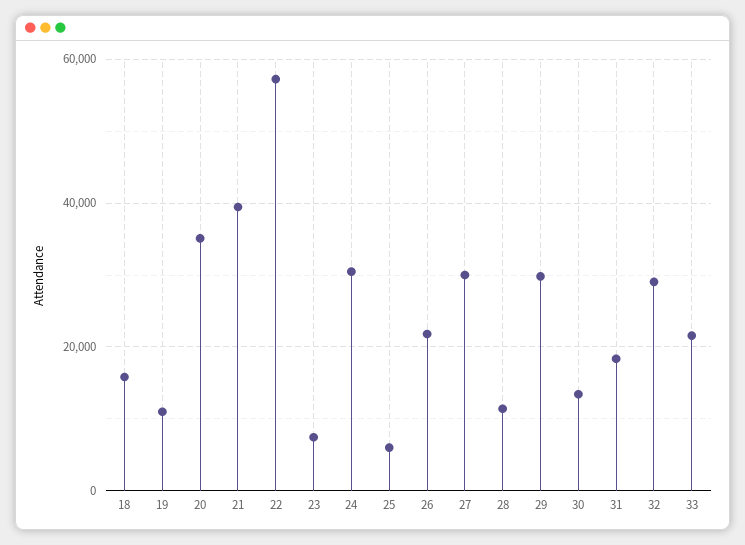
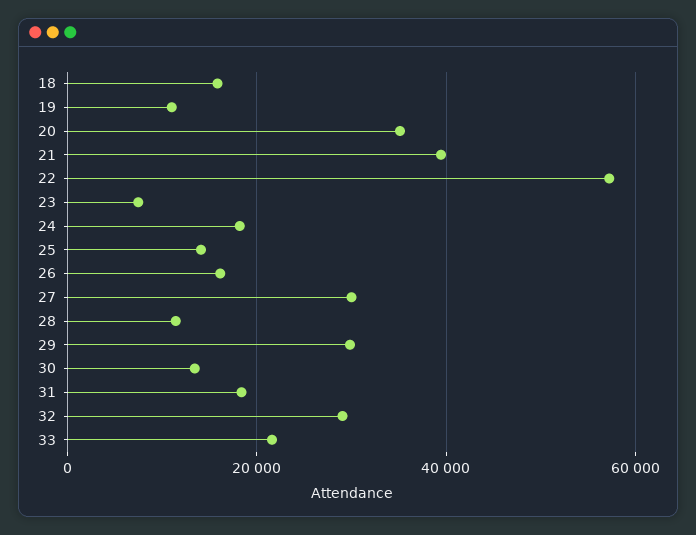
  {
    "18": 16000,
    "19": 12000,
    "20": 36000,
    "21": 40000,
    "22": 58000,
    "23": 8000,
-   "24": 30000,
+   "24": 18000,
-   "25": 6000,
+   "25": 14000,
-   "26": 22000,
+   "26": 16000,
    "27": 30000,
    "28": 12000,
    "29": 30000,
    "30": 14000,
    "31": 18000,
    "32": 30000,
    "33": 22000
  }

